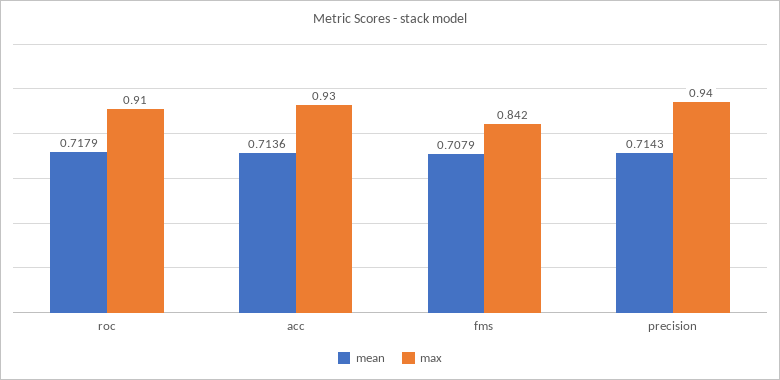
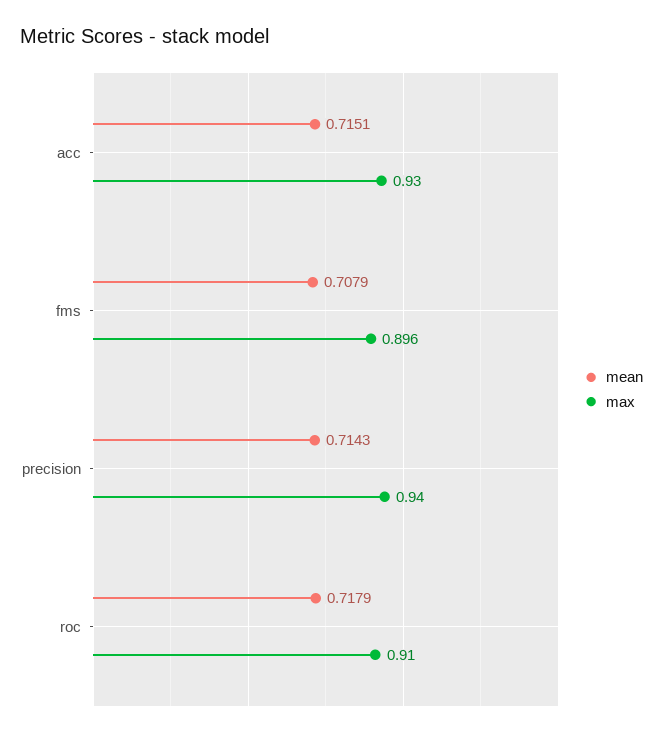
  {
    "mean": {
      "roc": 0.7179,
-     "acc": 0.7136,
+     "acc": 0.7151,
      "fms": 0.7079,
      "precision": 0.7143
    },
    "max": {
      "roc": 0.91,
      "acc": 0.93,
-     "fms": 0.842,
+     "fms": 0.896,
      "precision": 0.94
    }
  }

